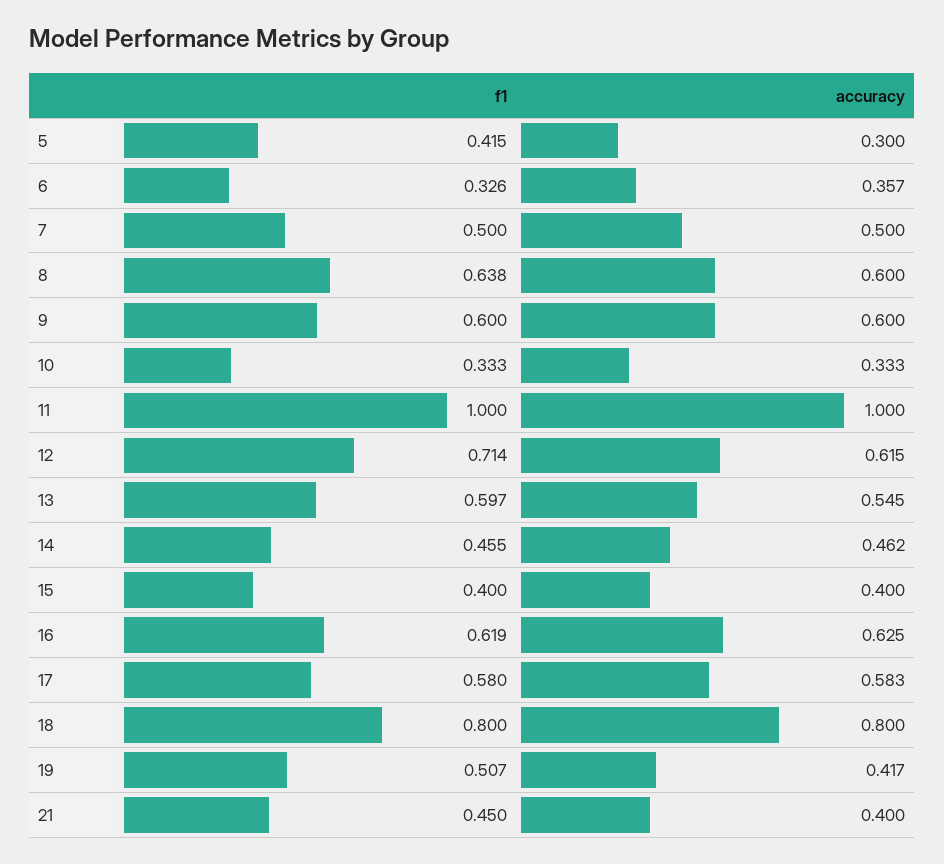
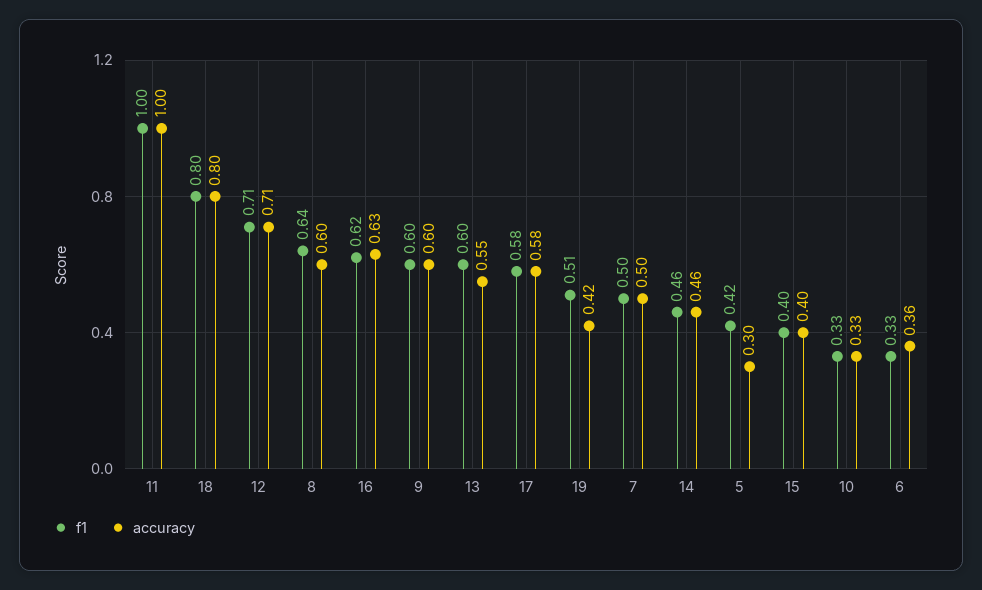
  {
    "f1": {
      "5": 0.415,
      "6": 0.326,
      "7": 0.5,
      "8": 0.638,
      "9": 0.6,
      "10": 0.333,
      "11": 1,
      "12": 0.714,
      "13": 0.597,
      "14": 0.455,
      "15": 0.4,
      "16": 0.619,
      "17": 0.58,
      "18": 0.8,
-     "19": 0.507,
+     "19": 0.507
-     "21": 0.45
    },
    "accuracy": {
      "5": 0.3,
      "6": 0.357,
      "7": 0.5,
      "8": 0.6,
      "9": 0.6,
      "10": 0.333,
      "11": 1,
-     "12": 0.615,
+     "12": 0.71,
      "13": 0.545,
      "14": 0.462,
      "15": 0.4,
      "16": 0.625,
      "17": 0.583,
      "18": 0.8,
-     "19": 0.417,
+     "19": 0.417
-     "21": 0.4
    }
  }

